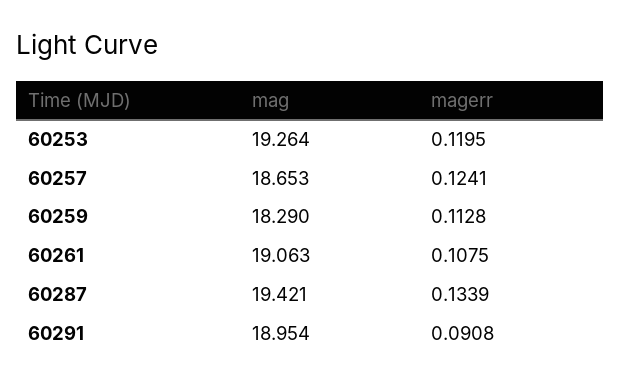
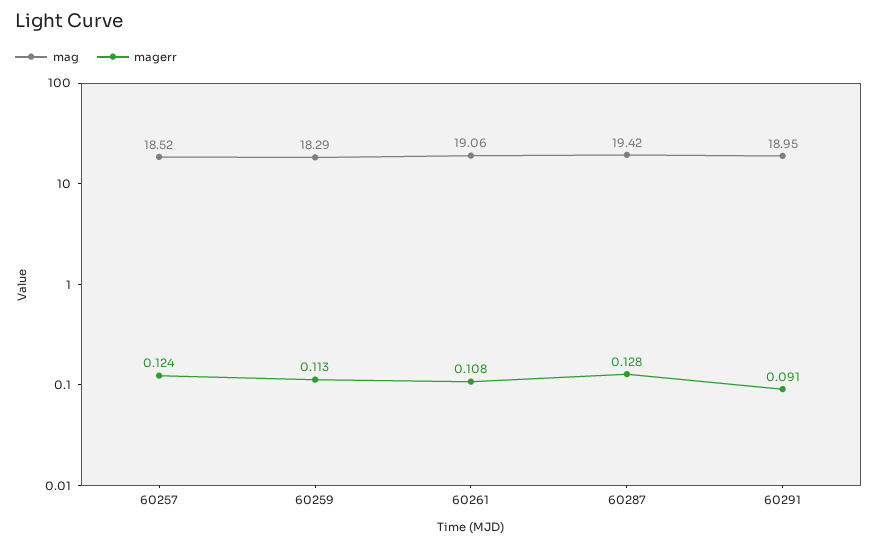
  {
    "mag": {
-     "60253": 19.264,
-     "60257": 18.653,
+     "60257": 18.52,
      "60259": 18.29,
      "60261": 19.063,
      "60287": 19.421,
      "60291": 18.954
    },
    "magerr": {
-     "60253": 0.1195,
      "60257": 0.1241,
      "60259": 0.1128,
      "60261": 0.1075,
-     "60287": 0.1339,
+     "60287": 0.128,
      "60291": 0.0908
    }
  }

